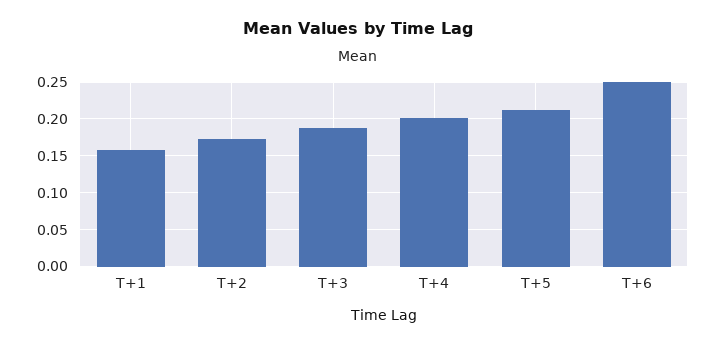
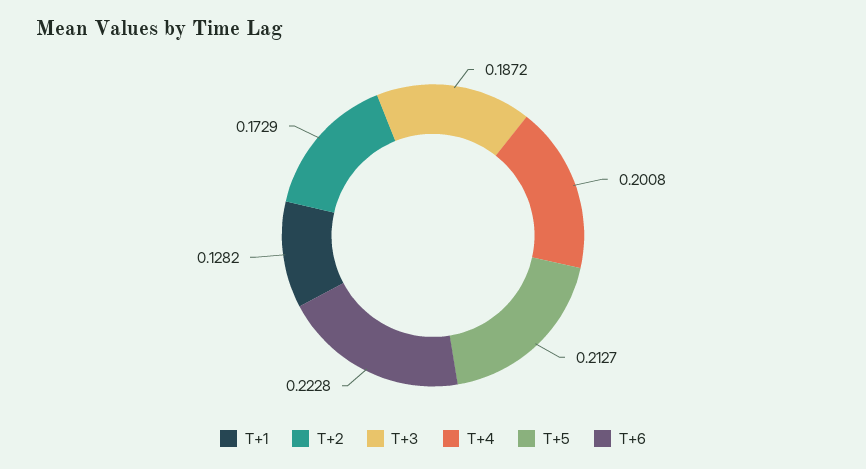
  {
-   "T+1": 0.16,
+   "T+1": 0.1282,
    "T+2": 0.1729,
    "T+3": 0.1872,
    "T+4": 0.2008,
    "T+5": 0.2127,
-   "T+6": 0.25
+   "T+6": 0.2228
  }

